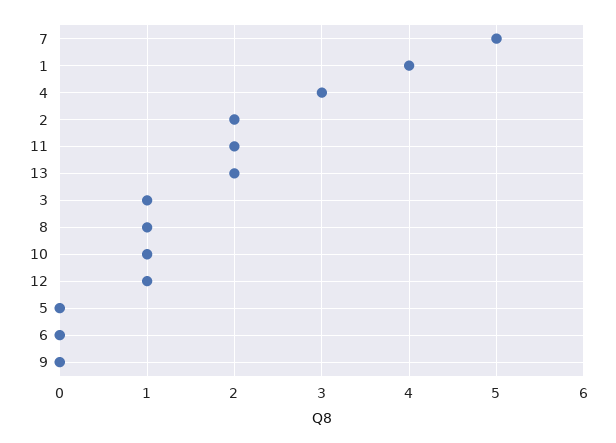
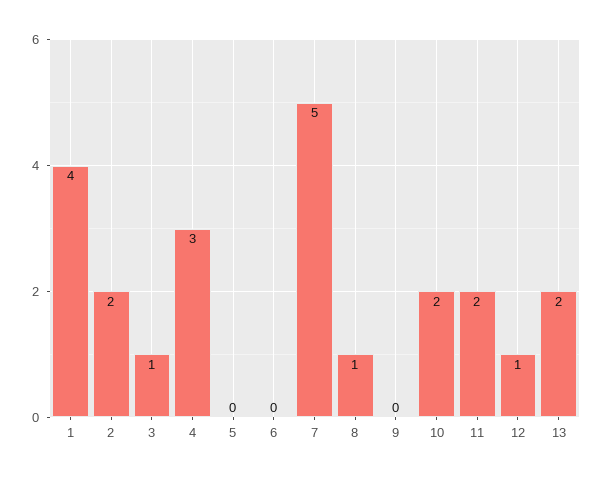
  {
    "7": 5,
    "1": 4,
    "4": 3,
    "2": 2,
    "11": 2,
    "13": 2,
    "3": 1,
    "8": 1,
-   "10": 1,
+   "10": 2,
    "12": 1,
    "5": 0,
    "6": 0,
    "9": 0
  }

